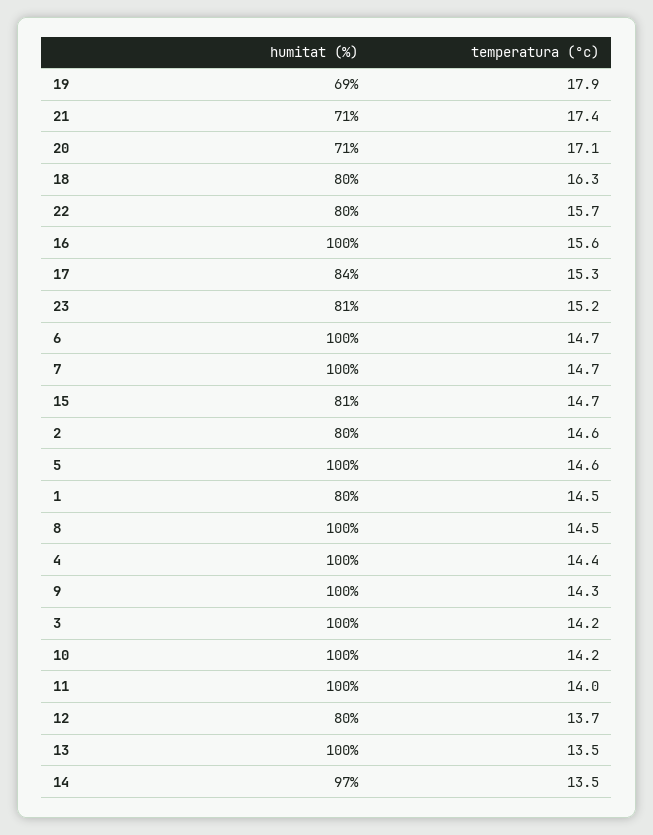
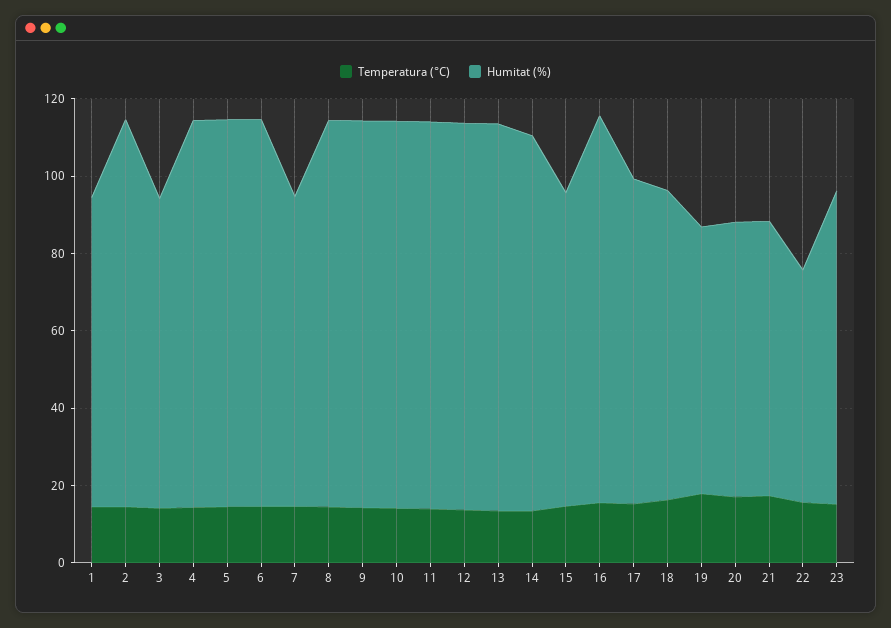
  {
    "humitat (%)": {
      "19": 69,
      "21": 71,
      "20": 71,
      "18": 80,
-     "22": 80,
+     "22": 60,
      "16": 100,
      "17": 84,
      "23": 81,
      "6": 100,
-     "7": 100,
+     "7": 80,
      "15": 81,
-     "2": 80,
+     "2": 100,
      "5": 100,
      "1": 80,
      "8": 100,
      "4": 100,
      "9": 100,
-     "3": 100,
+     "3": 80,
      "10": 100,
      "11": 100,
-     "12": 80,
+     "12": 100,
      "13": 100,
      "14": 97
    },
    "temperatura (°c)": {
      "19": 17.9,
      "21": 17.4,
      "20": 17.1,
      "18": 16.3,
      "22": 15.7,
      "16": 15.6,
      "17": 15.3,
      "23": 15.2,
      "6": 14.7,
      "7": 14.7,
      "15": 14.7,
      "2": 14.6,
      "5": 14.6,
      "1": 14.5,
      "8": 14.5,
      "4": 14.4,
      "9": 14.3,
      "3": 14.2,
      "10": 14.2,
      "11": 14,
      "12": 13.7,
      "13": 13.5,
      "14": 13.5
    }
  }

